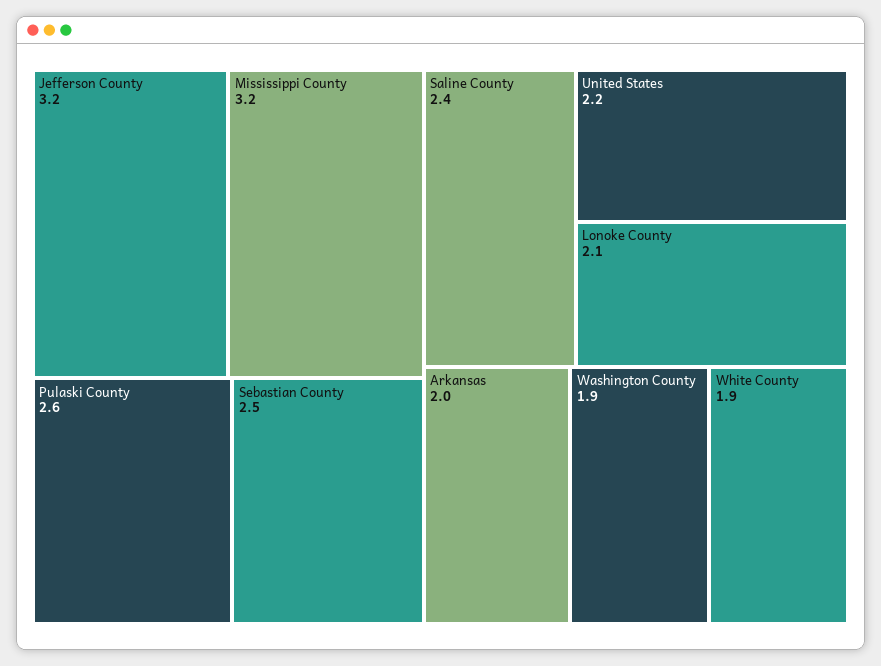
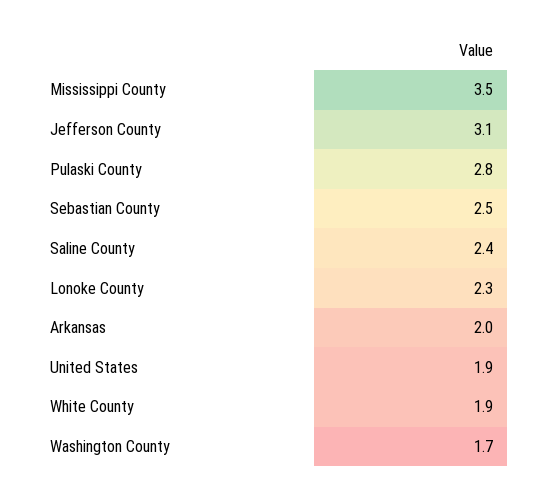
  {
-   "Jefferson County": 3.2,
+   "Jefferson County": 3.1,
-   "Mississippi County": 3.2,
+   "Mississippi County": 3.5,
-   "Pulaski County": 2.6,
+   "Pulaski County": 2.8,
    "Sebastian County": 2.5,
    "Saline County": 2.4,
-   "United States": 2.2,
+   "United States": 1.9,
-   "Lonoke County": 2.1,
+   "Lonoke County": 2.3,
    "Arkansas": 2,
-   "Washington County": 1.9,
+   "Washington County": 1.7,
    "White County": 1.9
  }

